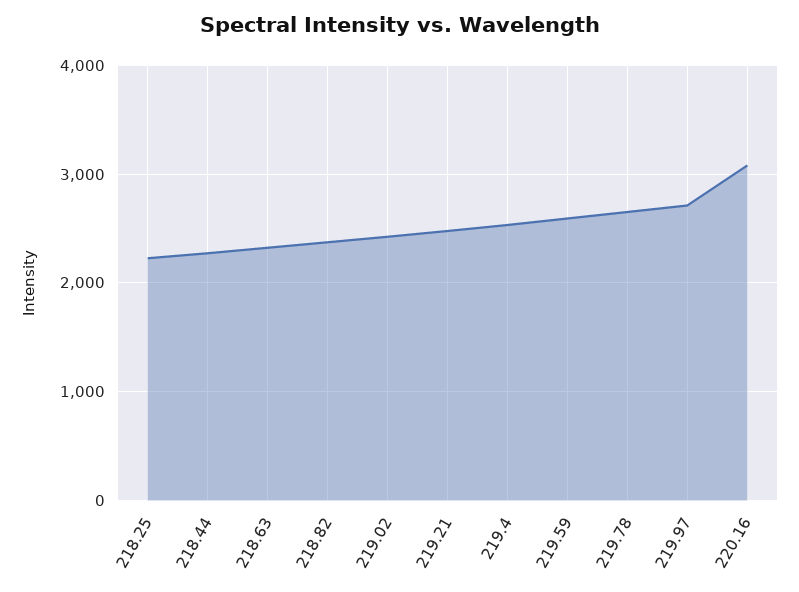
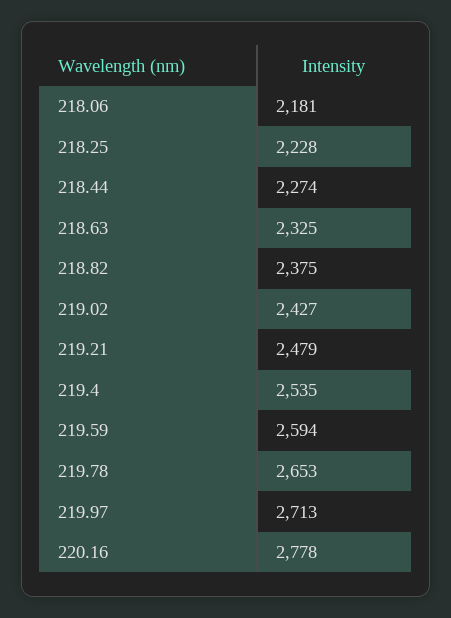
  {
    "218.25": 2228,
    "218.44": 2274,
    "218.63": 2325,
    "218.82": 2375,
    "219.02": 2427,
    "219.21": 2479,
    "219.4": 2535,
    "219.59": 2594,
    "219.78": 2653,
    "219.97": 2713,
-   "220.16": 3100
+   "220.16": 2778,
+   "218.06": 2181
  }

